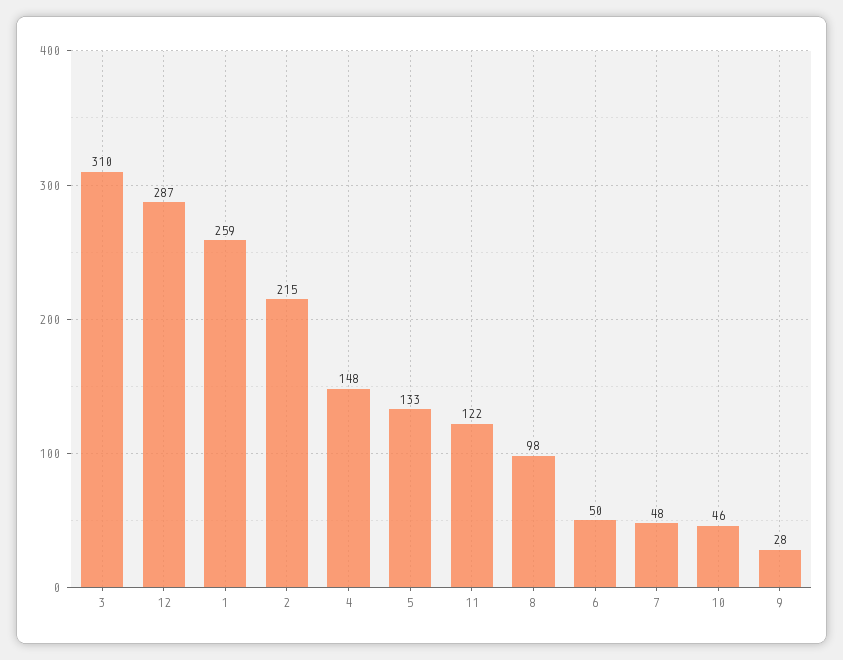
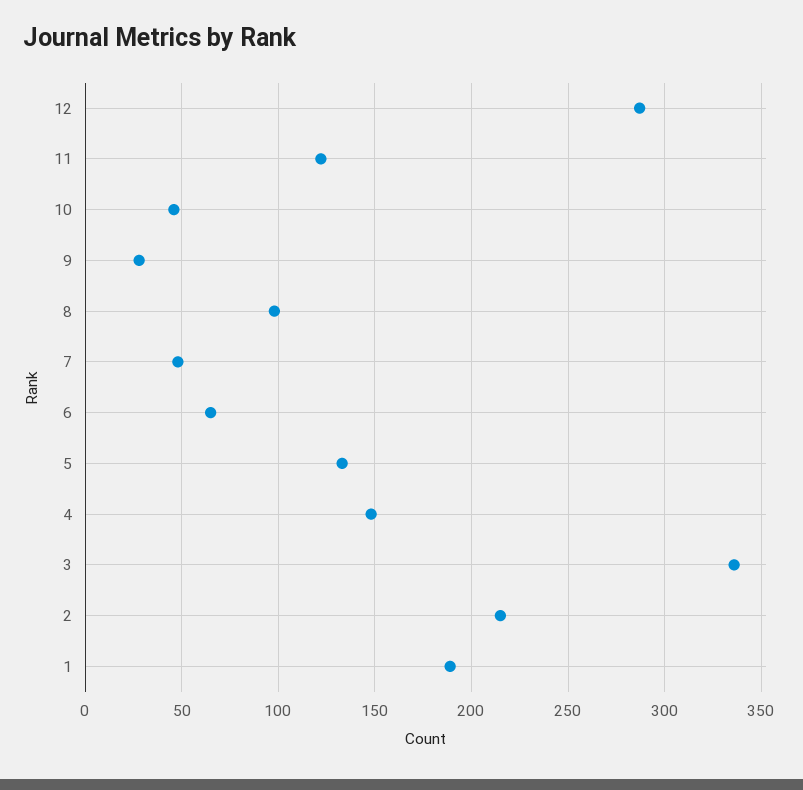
  {
-   "3": 310,
+   "3": 335,
    "12": 287,
-   "1": 259,
+   "1": 190,
    "2": 215,
    "4": 148,
    "5": 133,
    "11": 122,
    "8": 98,
-   "6": 50,
+   "6": 65,
    "7": 48,
    "10": 46,
    "9": 28
  }

